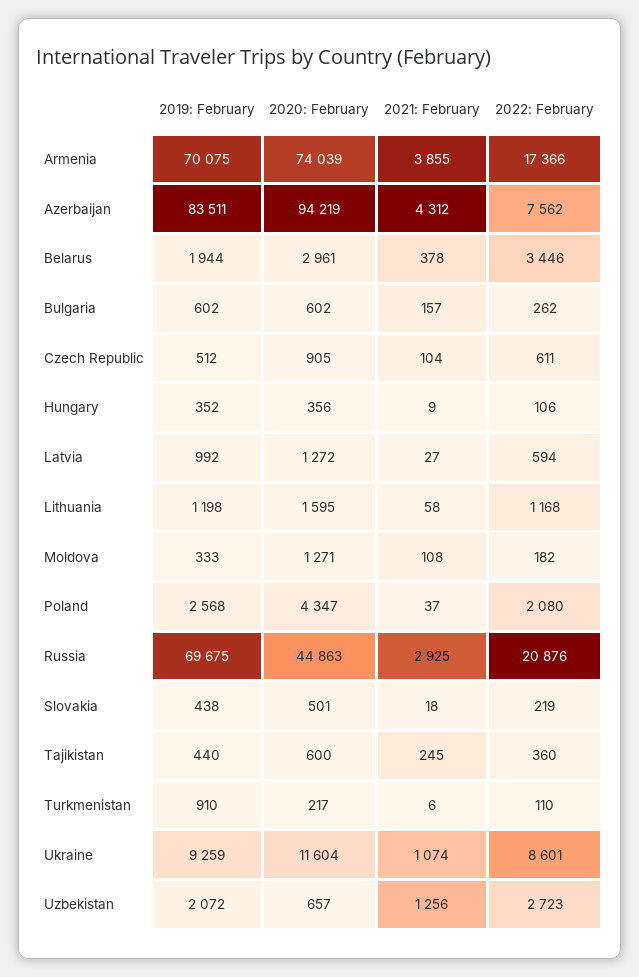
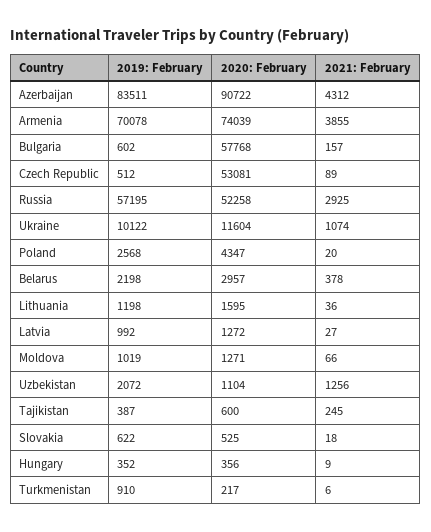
  {
    "2019: February": {
-     "Armenia": 70075,
+     "Armenia": 70078,
      "Azerbaijan": 83511,
-     "Belarus": 1944,
+     "Belarus": 2198,
      "Bulgaria": 602,
      "Czech Republic": 512,
      "Hungary": 352,
      "Latvia": 992,
      "Lithuania": 1198,
-     "Moldova": 333,
+     "Moldova": 1019,
      "Poland": 2568,
-     "Russia": 69675,
+     "Russia": 57195,
-     "Slovakia": 438,
+     "Slovakia": 622,
-     "Tajikistan": 440,
+     "Tajikistan": 387,
      "Turkmenistan": 910,
-     "Ukraine": 9259,
+     "Ukraine": 10122,
      "Uzbekistan": 2072
    },
    "2020: February": {
      "Armenia": 74039,
-     "Azerbaijan": 94219,
+     "Azerbaijan": 90722,
-     "Belarus": 2961,
+     "Belarus": 2957,
-     "Bulgaria": 602,
+     "Bulgaria": 57768,
-     "Czech Republic": 905,
+     "Czech Republic": 53081,
      "Hungary": 356,
      "Latvia": 1272,
      "Lithuania": 1595,
      "Moldova": 1271,
      "Poland": 4347,
-     "Russia": 44863,
+     "Russia": 52258,
-     "Slovakia": 501,
+     "Slovakia": 525,
      "Tajikistan": 600,
      "Turkmenistan": 217,
      "Ukraine": 11604,
-     "Uzbekistan": 657
+     "Uzbekistan": 1104
    },
    "2021: February": {
      "Armenia": 3855,
      "Azerbaijan": 4312,
      "Belarus": 378,
      "Bulgaria": 157,
-     "Czech Republic": 104,
+     "Czech Republic": 89,
      "Hungary": 9,
      "Latvia": 27,
-     "Lithuania": 58,
+     "Lithuania": 36,
-     "Moldova": 108,
+     "Moldova": 66,
-     "Poland": 37,
+     "Poland": 20,
      "Russia": 2925,
      "Slovakia": 18,
      "Tajikistan": 245,
      "Turkmenistan": 6,
      "Ukraine": 1074,
      "Uzbekistan": 1256
-   },
+   }
-   "2022: February": {
-     "Armenia": 17366,
-     "Azerbaijan": 7562,
-     "Belarus": 3446,
-     "Bulgaria": 262,
-     "Czech Republic": 611,
-     "Hungary": 106,
-     "Latvia": 594,
-     "Lithuania": 1168,
-     "Moldova": 182,
-     "Poland": 2080,
-     "Russia": 20876,
-     "Slovakia": 219,
-     "Tajikistan": 360,
-     "Turkmenistan": 110,
-     "Ukraine": 8601,
-     "Uzbekistan": 2723
-   }
  }

